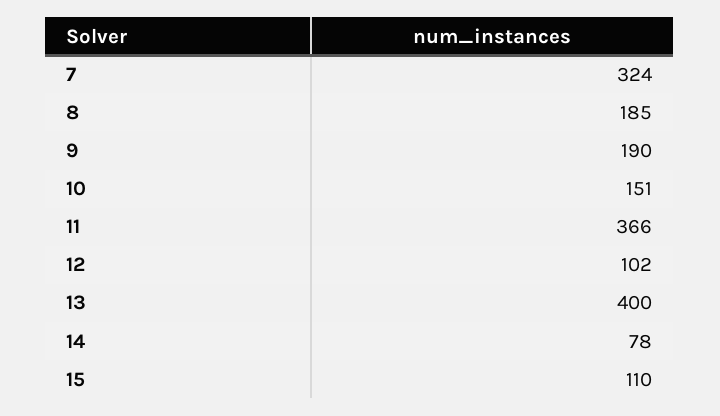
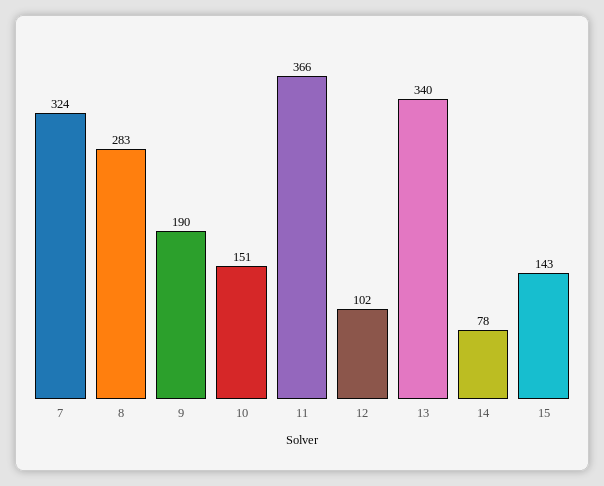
  {
    "7": 324,
-   "8": 185,
+   "8": 283,
    "9": 190,
    "10": 151,
    "11": 366,
    "12": 102,
-   "13": 400,
+   "13": 340,
    "14": 78,
-   "15": 110
+   "15": 143
  }

